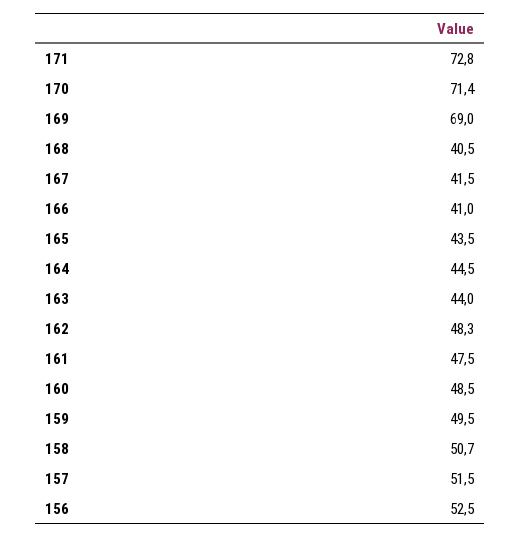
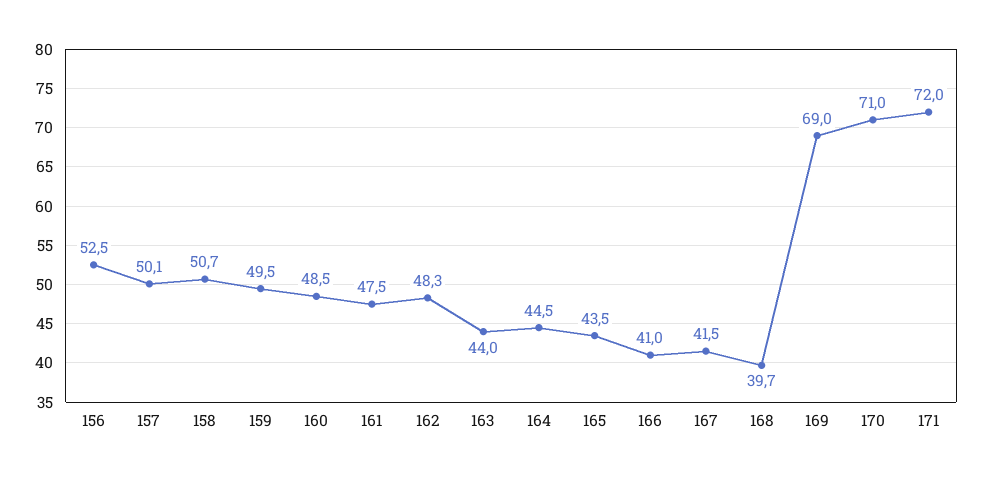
  {
-   "171": 72.8,
+   "171": 72,
-   "170": 71.4,
+   "170": 71,
    "169": 69,
-   "168": 40.5,
+   "168": 39.7,
    "167": 41.5,
    "166": 41,
    "165": 43.5,
    "164": 44.5,
    "163": 44,
    "162": 48.3,
    "161": 47.5,
    "160": 48.5,
    "159": 49.5,
    "158": 50.7,
-   "157": 51.5,
+   "157": 50.1,
    "156": 52.5
  }

